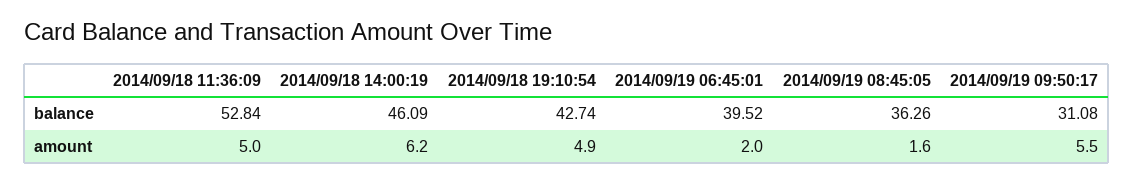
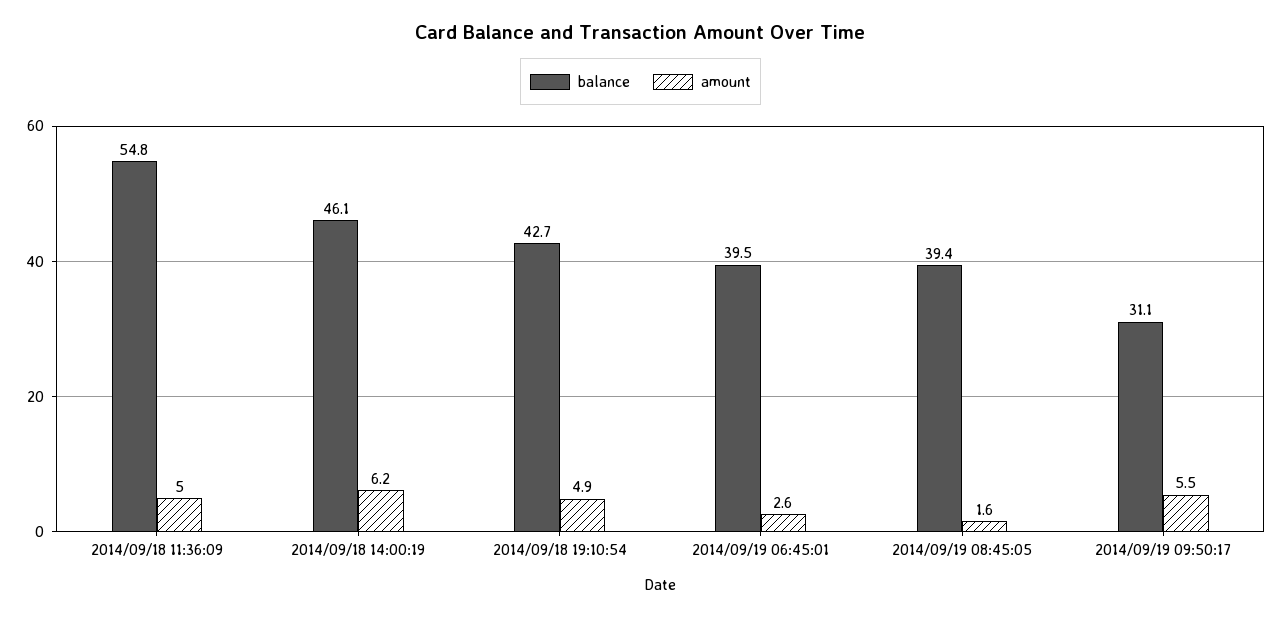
  {
    "balance": {
-     "2014/09/18 11:36:09": 52.84,
+     "2014/09/18 11:36:09": 54.8,
      "2014/09/18 14:00:19": 46.09,
      "2014/09/18 19:10:54": 42.74,
      "2014/09/19 06:45:01": 39.52,
-     "2014/09/19 08:45:05": 36.26,
+     "2014/09/19 08:45:05": 39.4,
      "2014/09/19 09:50:17": 31.08
    },
    "amount": {
      "2014/09/18 11:36:09": 5,
      "2014/09/18 14:00:19": 6.2,
      "2014/09/18 19:10:54": 4.9,
-     "2014/09/19 06:45:01": 2,
+     "2014/09/19 06:45:01": 2.6,
      "2014/09/19 08:45:05": 1.6,
      "2014/09/19 09:50:17": 5.5
    }
  }

